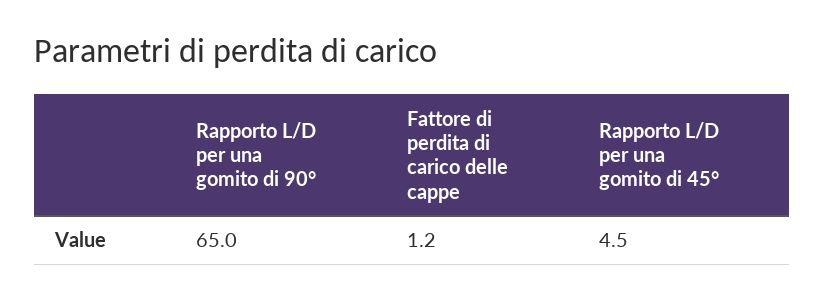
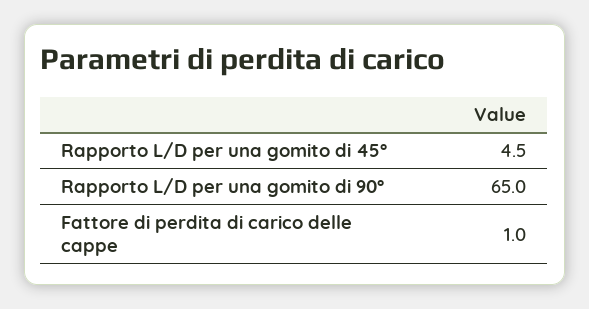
  {
    "Rapporto L/D per una gomito di 90°": 65,
-   "Fattore di perdita di carico delle cappe": 1.2,
+   "Fattore di perdita di carico delle cappe": 1,
    "Rapporto L/D per una gomito di 45°": 4.5
  }

